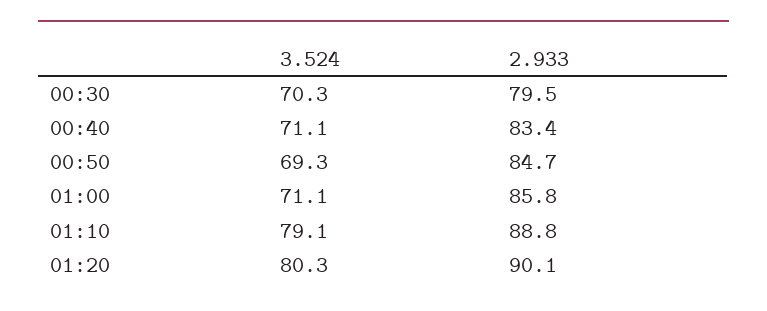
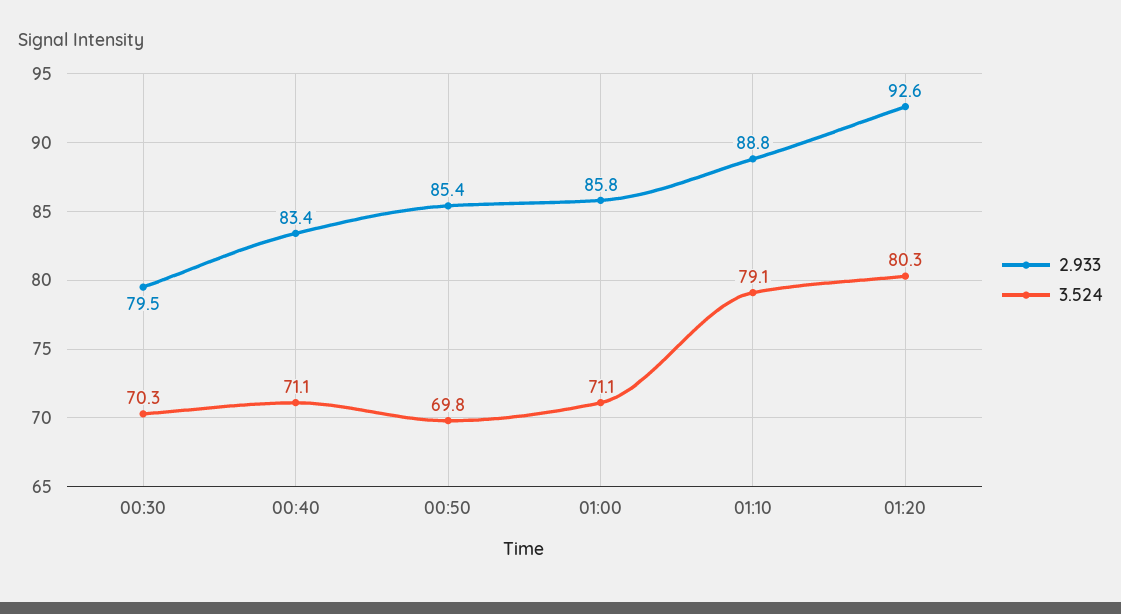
  {
    "3.524": {
      "00:30": 70.3,
      "00:40": 71.1,
-     "00:50": 69.3,
+     "00:50": 69.8,
      "01:00": 71.1,
      "01:10": 79.1,
      "01:20": 80.3
    },
    "2.933": {
      "00:30": 79.5,
      "00:40": 83.4,
-     "00:50": 84.7,
+     "00:50": 85.4,
      "01:00": 85.8,
      "01:10": 88.8,
-     "01:20": 90.1
+     "01:20": 92.6
    }
  }

